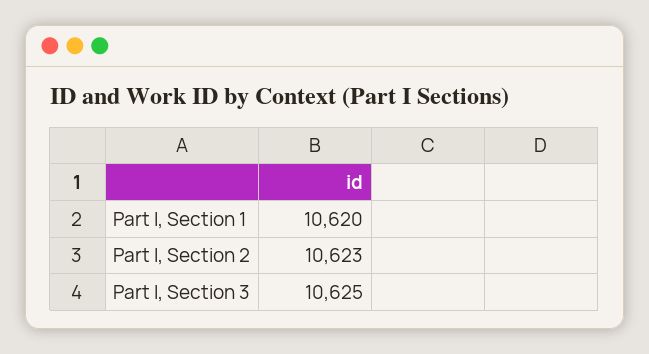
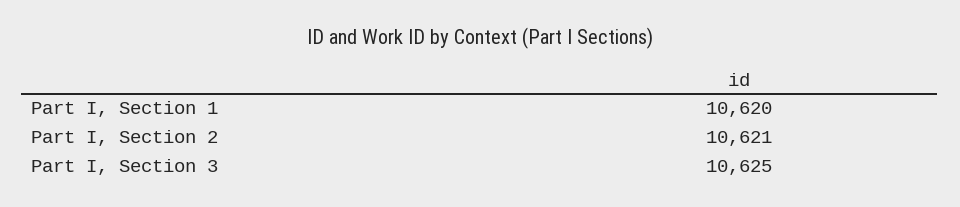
  {
    "Part I, Section 1": 10620,
-   "Part I, Section 2": 10623,
+   "Part I, Section 2": 10621,
    "Part I, Section 3": 10625
  }

